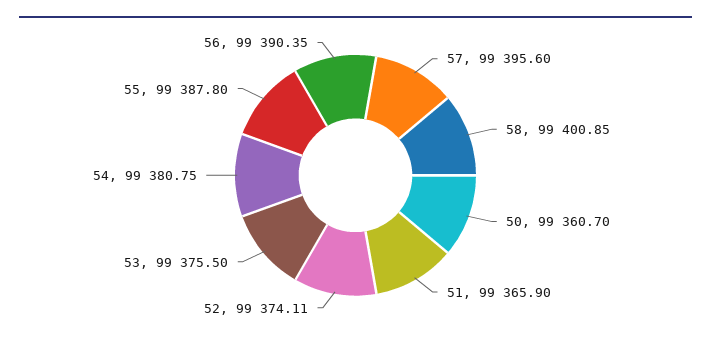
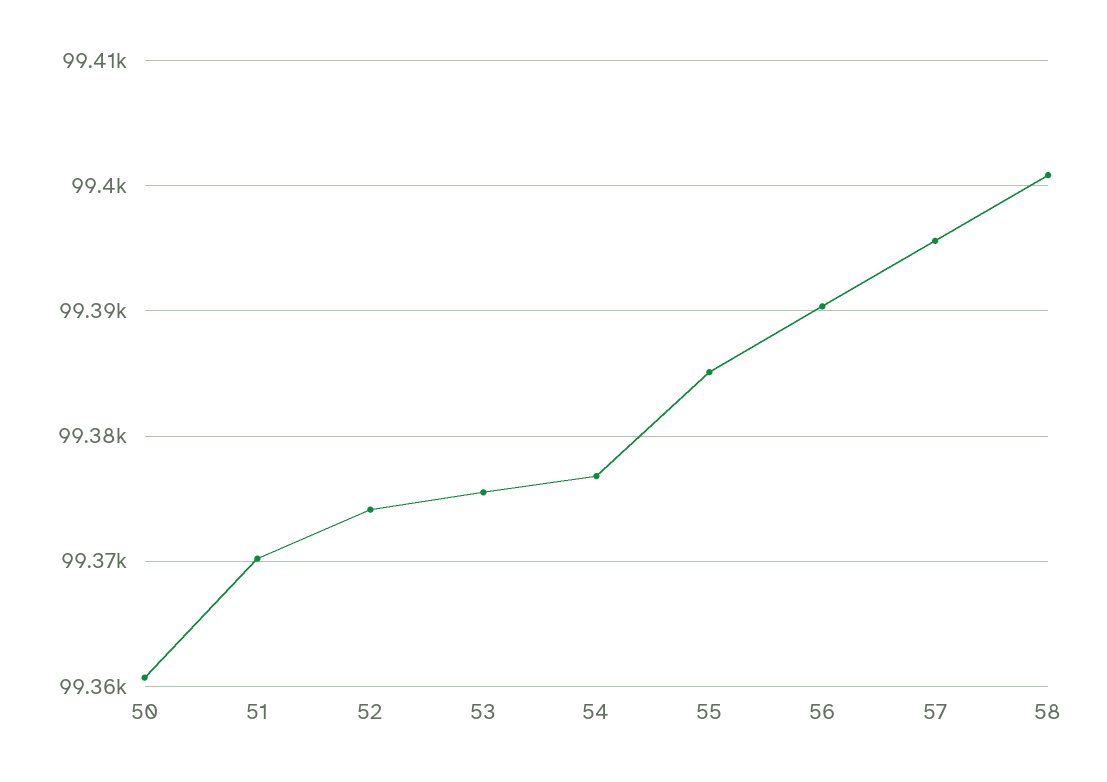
  {
    "57": 99395.6,
    "58": 99400.85,
    "50": 99360.7,
-   "51": 99365.9,
+   "51": 99370,
    "52": 99374.11,
    "53": 99375.5,
-   "54": 99380.75,
+   "54": 99377,
-   "55": 99387.8,
+   "55": 99385,
    "56": 99390.35
  }

